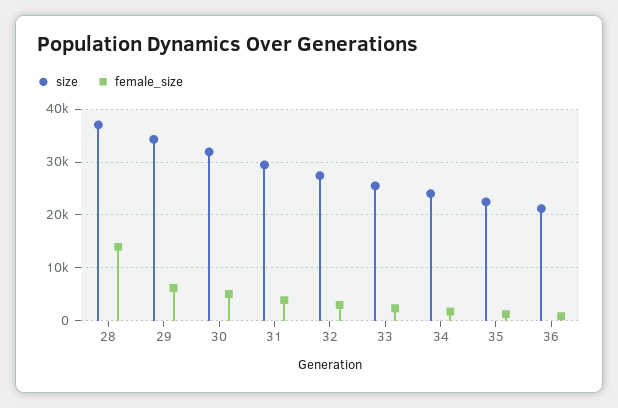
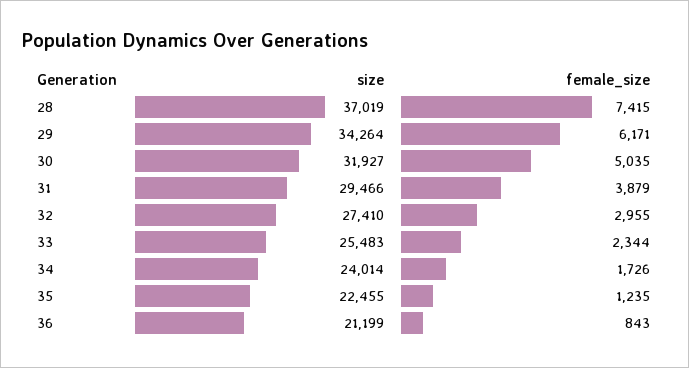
  {
    "size": {
      "28": 37019,
      "29": 34264,
      "30": 31927,
      "31": 29466,
      "32": 27410,
      "33": 25483,
      "34": 24014,
      "35": 22455,
      "36": 21199
    },
    "female_size": {
-     "28": 14000,
+     "28": 7415,
      "29": 6171,
      "30": 5035,
      "31": 3879,
      "32": 2955,
      "33": 2344,
      "34": 1726,
      "35": 1235,
      "36": 843
    }
  }

